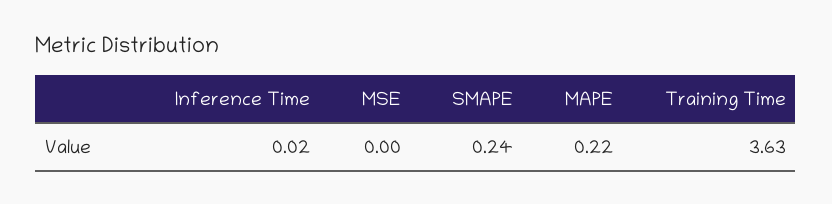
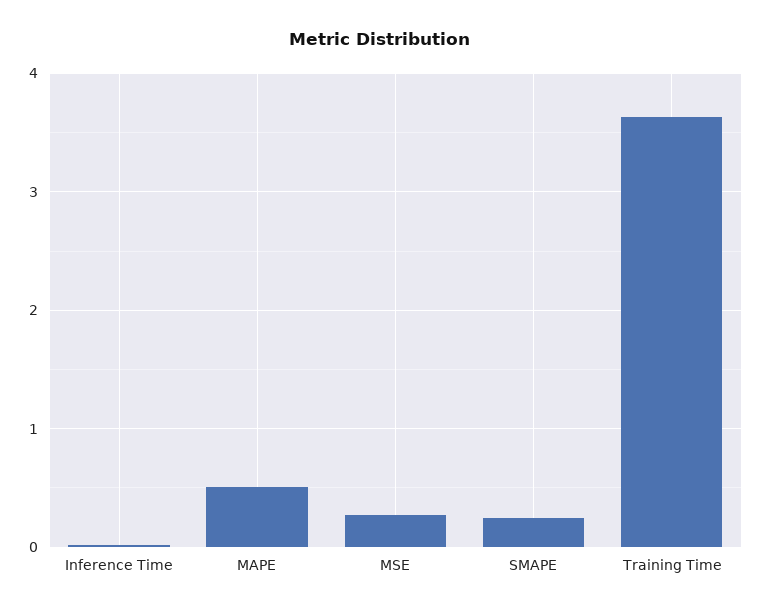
  {
    "Inference Time": 0.02,
-   "MSE": 0,
+   "MSE": 0.3,
    "SMAPE": 0.24,
-   "MAPE": 0.22,
+   "MAPE": 0.5,
    "Training Time": 3.63
  }

